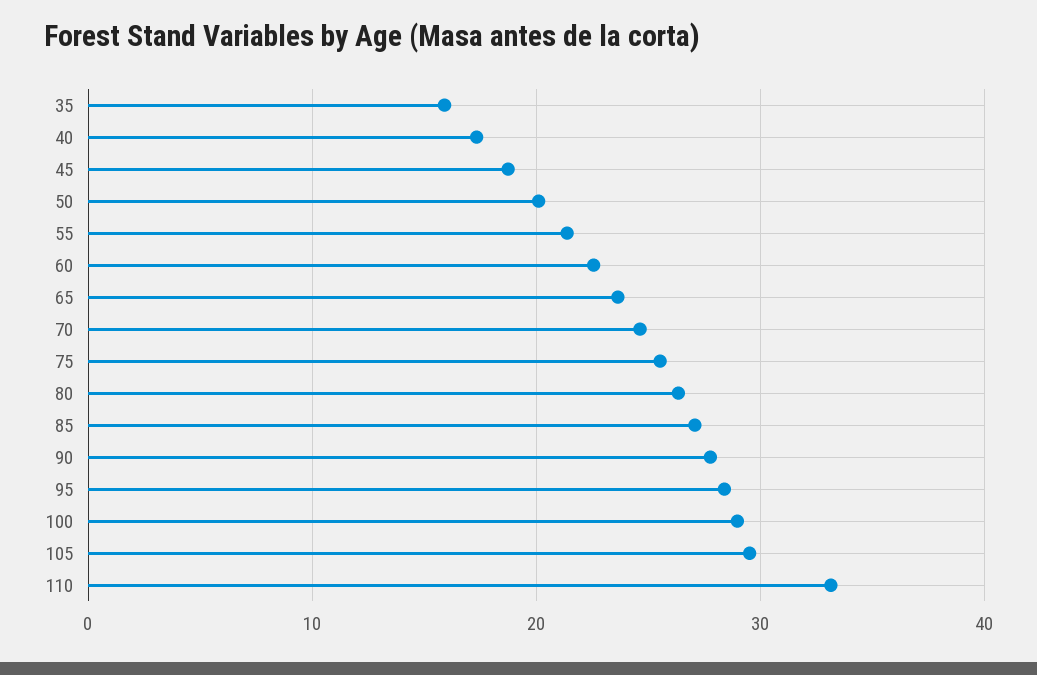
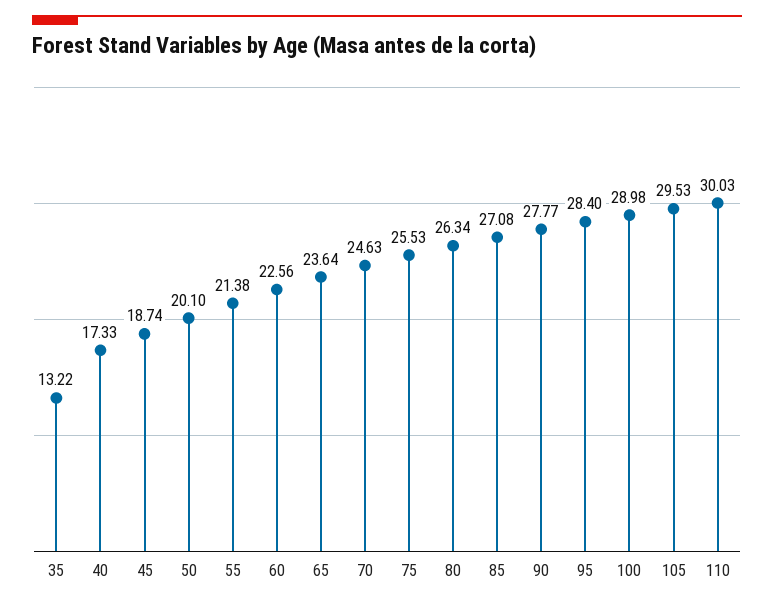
  {
-   "35": 16,
+   "35": 13.22,
    "40": 17.33,
    "45": 18.74,
    "50": 20.1,
    "55": 21.38,
    "60": 22.56,
    "65": 23.64,
    "70": 24.63,
    "75": 25.53,
    "80": 26.34,
    "85": 27.08,
    "90": 27.77,
    "95": 28.4,
    "100": 28.98,
    "105": 29.53,
-   "110": 33
+   "110": 30.03
  }

